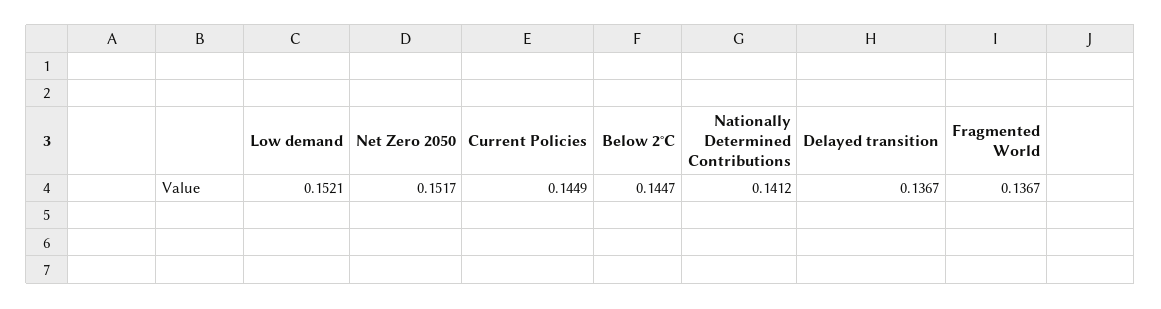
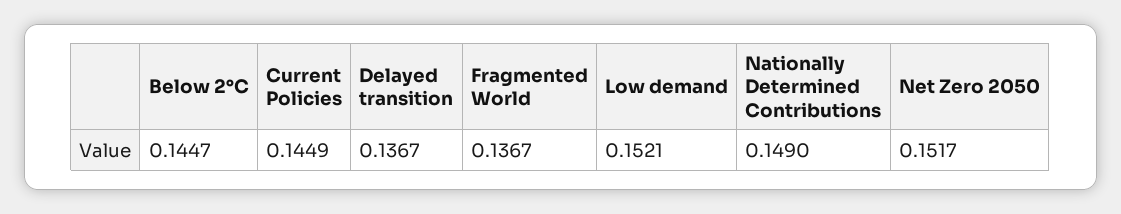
  {
    "Low demand": 0.1521,
    "Net Zero 2050": 0.1517,
    "Current Policies": 0.1449,
    "Below 2°C": 0.1447,
-   "Nationally Determined Contributions": 0.1412,
+   "Nationally Determined Contributions": 0.149,
    "Delayed transition": 0.1367,
    "Fragmented World": 0.1367
  }

